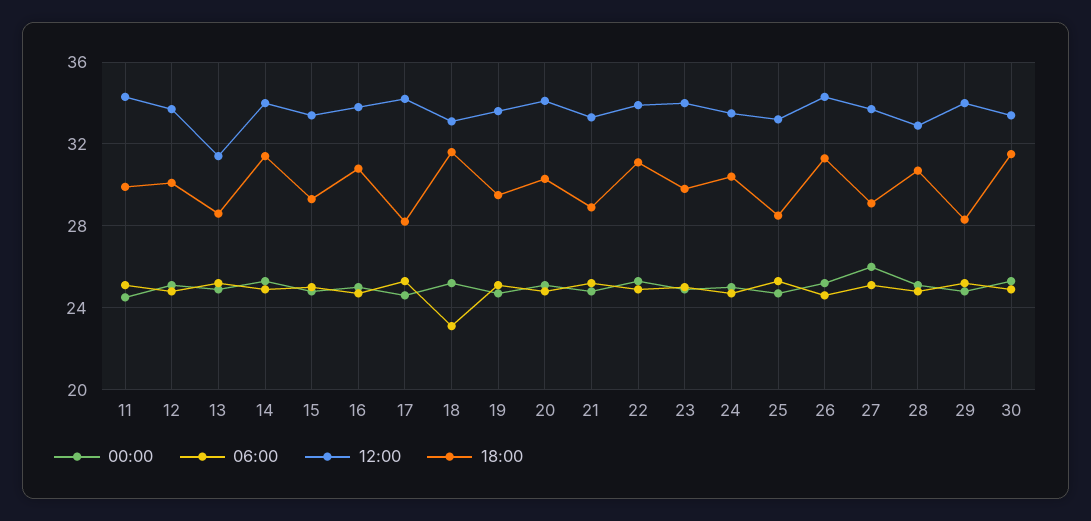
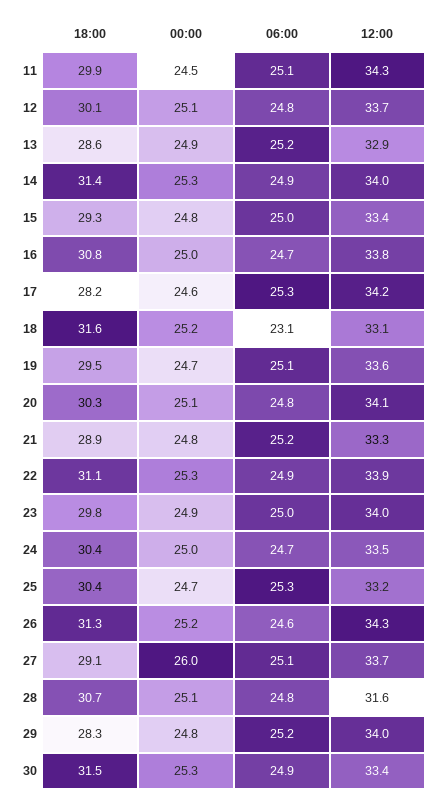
  {
    "00:00": {
      "11": 24.5,
      "12": 25.1,
      "13": 24.9,
      "14": 25.3,
      "15": 24.8,
      "16": 25,
      "17": 24.6,
      "18": 25.2,
      "19": 24.7,
      "20": 25.1,
      "21": 24.8,
      "22": 25.3,
      "23": 24.9,
      "24": 25,
      "25": 24.7,
      "26": 25.2,
      "27": 26,
      "28": 25.1,
      "29": 24.8,
      "30": 25.3
    },
    "06:00": {
      "11": 25.1,
      "12": 24.8,
      "13": 25.2,
      "14": 24.9,
      "15": 25,
      "16": 24.7,
      "17": 25.3,
      "18": 23.1,
      "19": 25.1,
      "20": 24.8,
      "21": 25.2,
      "22": 24.9,
      "23": 25,
      "24": 24.7,
      "25": 25.3,
      "26": 24.6,
      "27": 25.1,
      "28": 24.8,
      "29": 25.2,
      "30": 24.9
    },
    "12:00": {
      "11": 34.3,
      "12": 33.7,
-     "13": 31.5,
+     "13": 32.9,
      "14": 34,
      "15": 33.4,
      "16": 33.8,
      "17": 34.2,
      "18": 33.1,
      "19": 33.6,
      "20": 34.1,
      "21": 33.3,
      "22": 33.9,
      "23": 34,
      "24": 33.5,
      "25": 33.2,
      "26": 34.3,
      "27": 33.7,
-     "28": 33,
+     "28": 31.6,
      "29": 34,
      "30": 33.4
    },
    "18:00": {
      "11": 29.9,
      "12": 30.1,
      "13": 28.6,
      "14": 31.4,
      "15": 29.3,
      "16": 30.8,
      "17": 28.2,
      "18": 31.6,
      "19": 29.5,
      "20": 30.3,
      "21": 28.9,
      "22": 31.1,
      "23": 29.8,
      "24": 30.4,
-     "25": 28.5,
+     "25": 30.4,
      "26": 31.3,
      "27": 29.1,
      "28": 30.7,
      "29": 28.3,
      "30": 31.5
    }
  }

